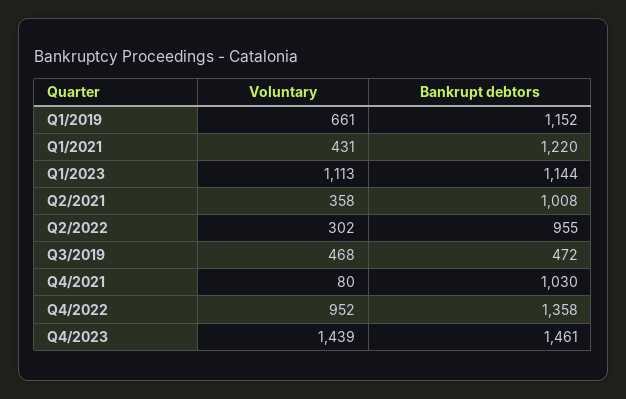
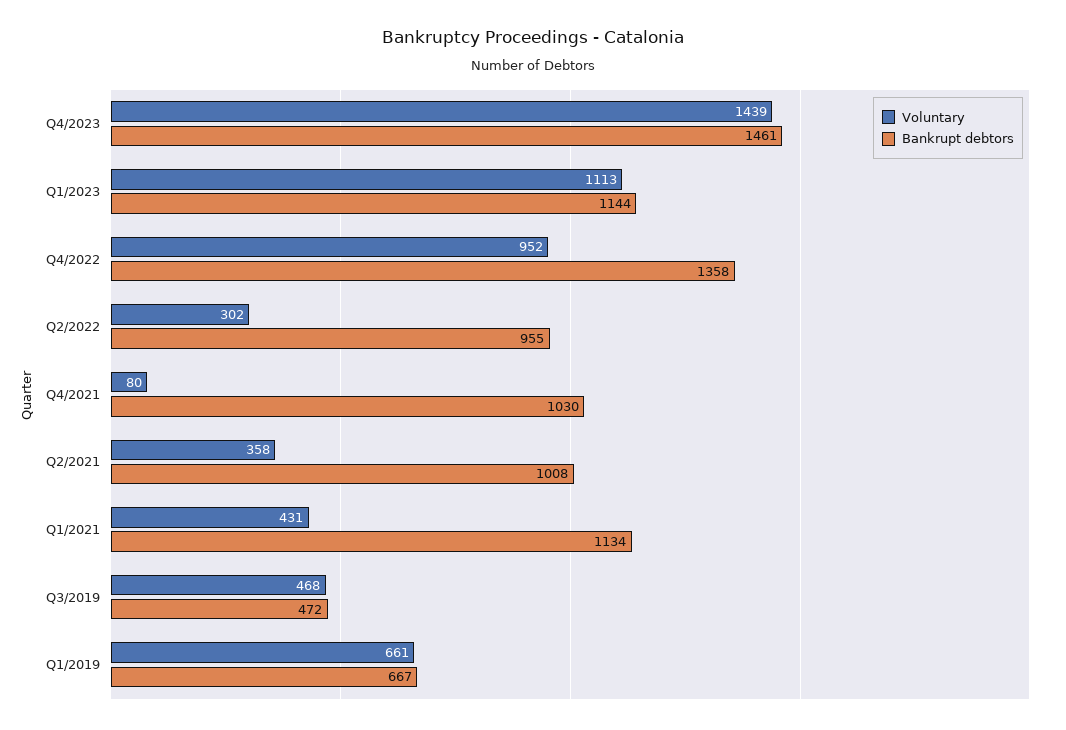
  {
    "Voluntary": {
      "Q1/2019": 661,
      "Q1/2021": 431,
      "Q1/2023": 1113,
      "Q2/2021": 358,
      "Q2/2022": 302,
      "Q3/2019": 468,
      "Q4/2021": 80,
      "Q4/2022": 952,
      "Q4/2023": 1439
    },
    "Bankrupt debtors": {
-     "Q1/2019": 1152,
+     "Q1/2019": 667,
-     "Q1/2021": 1220,
+     "Q1/2021": 1134,
      "Q1/2023": 1144,
      "Q2/2021": 1008,
      "Q2/2022": 955,
      "Q3/2019": 472,
      "Q4/2021": 1030,
      "Q4/2022": 1358,
      "Q4/2023": 1461
    }
  }

